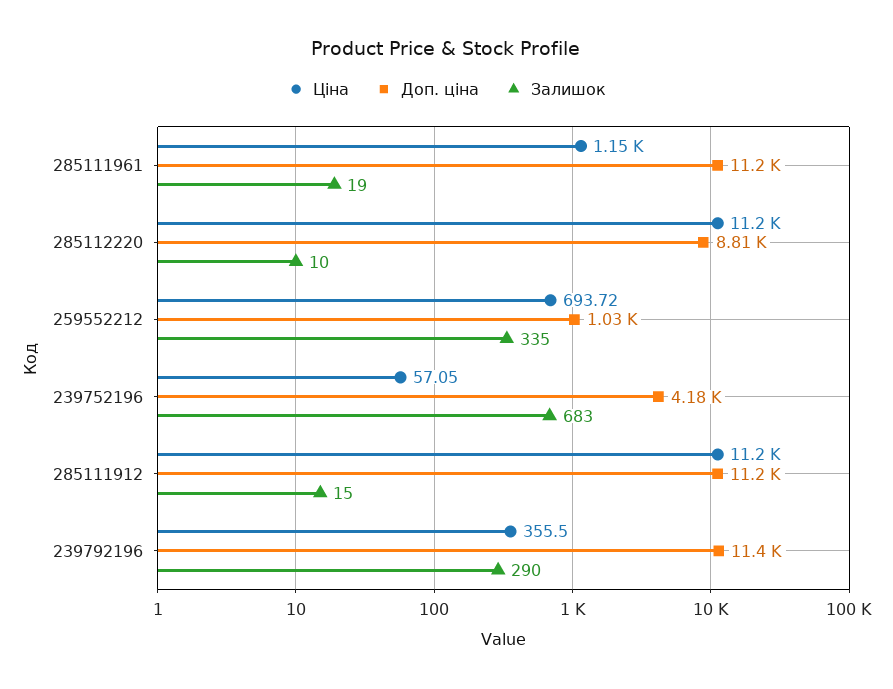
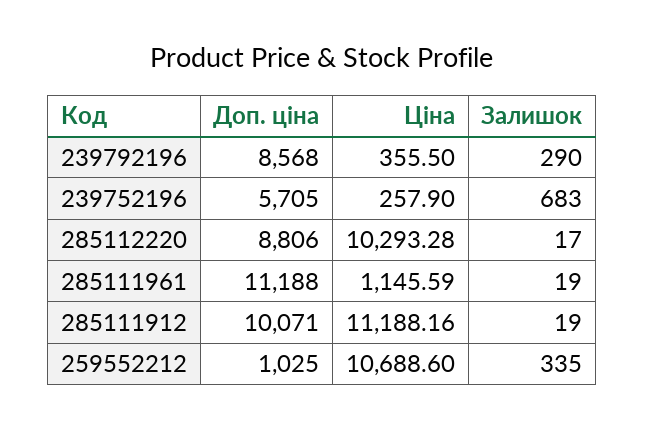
  {
    "Ціна": {
      "285111961": 1145.59,
-     "285112220": 11200,
+     "285112220": 10293.28,
-     "259552212": 693.72,
+     "259552212": 10688.6,
-     "239752196": 57.05,
+     "239752196": 257.9,
      "285111912": 11188.16,
      "239792196": 355.5
    },
    "Доп. ціна": {
      "285111961": 11188,
      "285112220": 8806,
      "259552212": 1025,
-     "239752196": 4180,
+     "239752196": 5705,
-     "285111912": 11200,
+     "285111912": 10071,
-     "239792196": 11400
+     "239792196": 8568
    },
    "Залишок": {
      "285111961": 19,
-     "285112220": 10,
+     "285112220": 17,
      "259552212": 335,
      "239752196": 683,
-     "285111912": 15,
+     "285111912": 19,
      "239792196": 290
    }
  }

